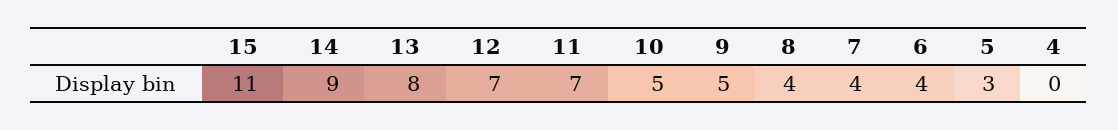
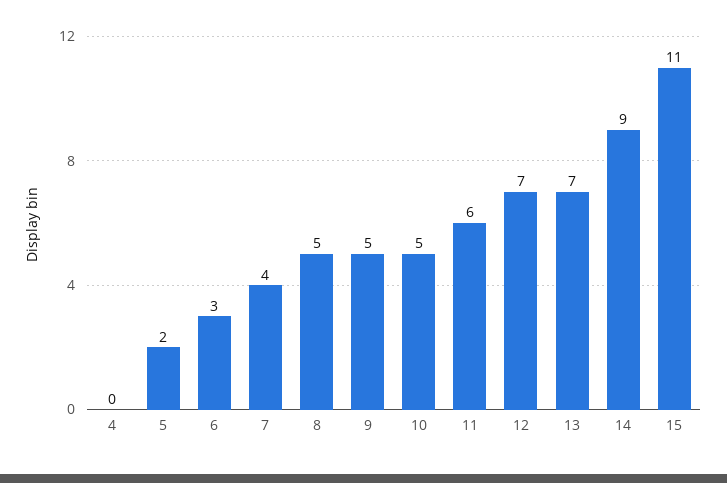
  {
    "15": 11,
    "14": 9,
-   "13": 8,
+   "13": 7,
    "12": 7,
-   "11": 7,
+   "11": 6,
    "10": 5,
    "9": 5,
-   "8": 4,
+   "8": 5,
    "7": 4,
-   "6": 4,
+   "6": 3,
-   "5": 3,
+   "5": 2,
    "4": 0
  }

